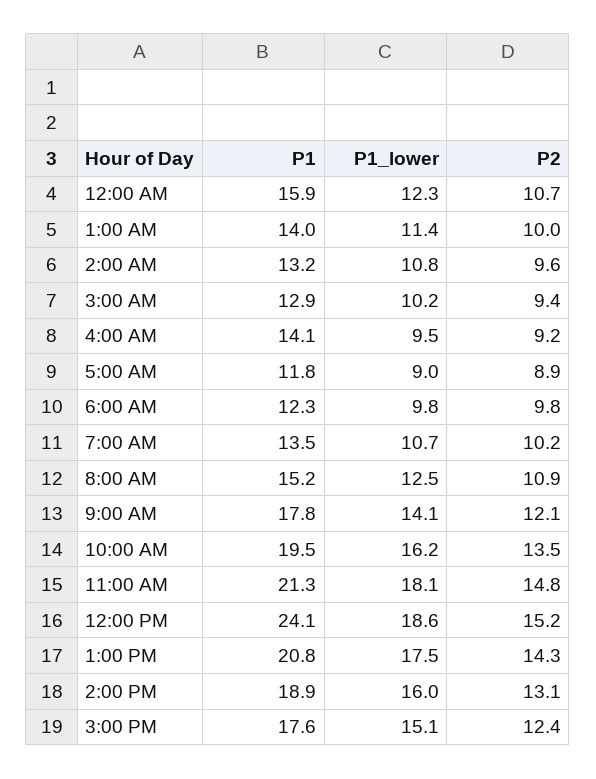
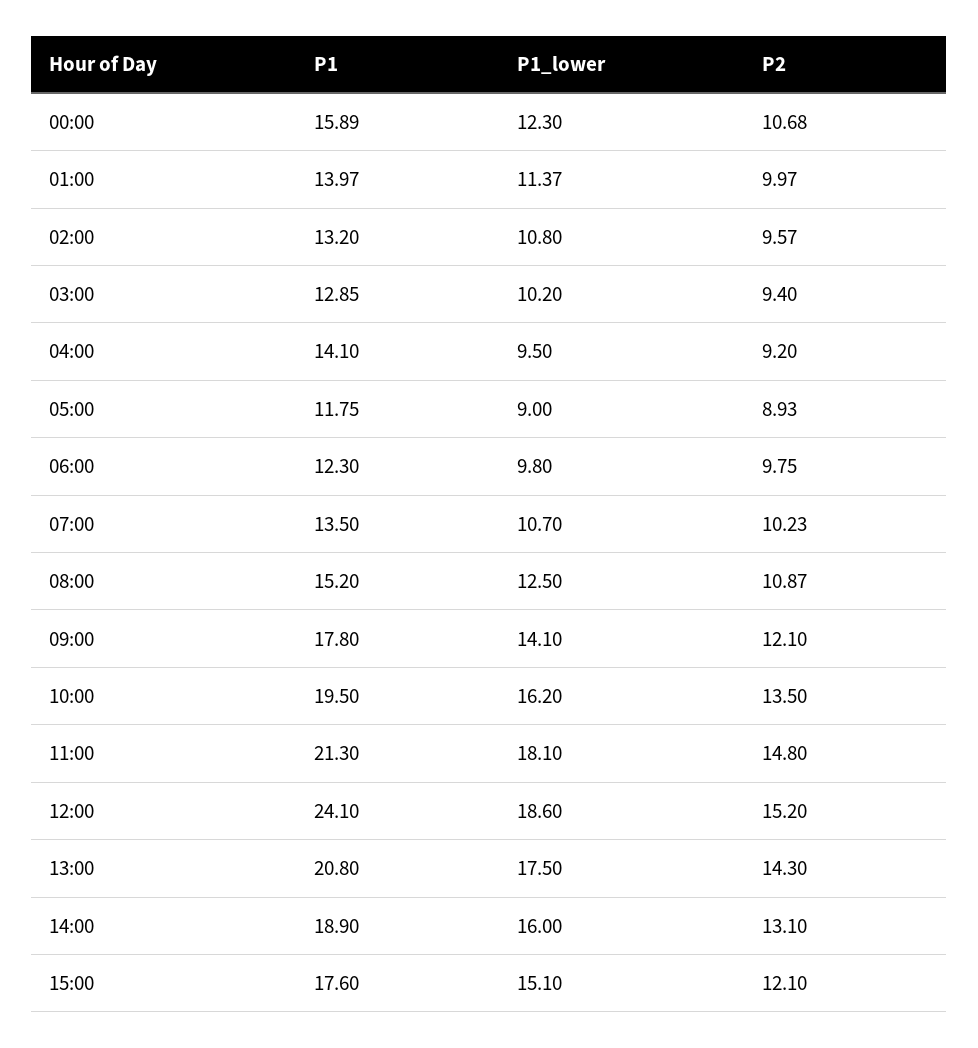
  {
    "P1": {
      "12:00 AM": 15.89,
      "1:00 AM": 13.97,
      "2:00 AM": 13.2,
      "3:00 AM": 12.85,
      "4:00 AM": 14.1,
      "5:00 AM": 11.75,
      "6:00 AM": 12.3,
      "7:00 AM": 13.5,
      "8:00 AM": 15.2,
      "9:00 AM": 17.8,
      "10:00 AM": 19.5,
      "11:00 AM": 21.3,
      "12:00 PM": 24.1,
      "1:00 PM": 20.8,
      "2:00 PM": 18.9,
      "3:00 PM": 17.6
    },
    "P1_lower": {
      "12:00 AM": 12.3,
      "1:00 AM": 11.37,
      "2:00 AM": 10.8,
      "3:00 AM": 10.2,
      "4:00 AM": 9.5,
      "5:00 AM": 9,
      "6:00 AM": 9.8,
      "7:00 AM": 10.7,
      "8:00 AM": 12.5,
      "9:00 AM": 14.1,
      "10:00 AM": 16.2,
      "11:00 AM": 18.1,
      "12:00 PM": 18.6,
      "1:00 PM": 17.5,
      "2:00 PM": 16,
      "3:00 PM": 15.1
    },
    "P2": {
      "12:00 AM": 10.68,
      "1:00 AM": 9.97,
      "2:00 AM": 9.57,
      "3:00 AM": 9.4,
      "4:00 AM": 9.2,
      "5:00 AM": 8.93,
      "6:00 AM": 9.75,
      "7:00 AM": 10.23,
      "8:00 AM": 10.87,
      "9:00 AM": 12.1,
      "10:00 AM": 13.5,
      "11:00 AM": 14.8,
      "12:00 PM": 15.2,
      "1:00 PM": 14.3,
      "2:00 PM": 13.1,
-     "3:00 PM": 12.4
+     "3:00 PM": 12.1
    }
  }

